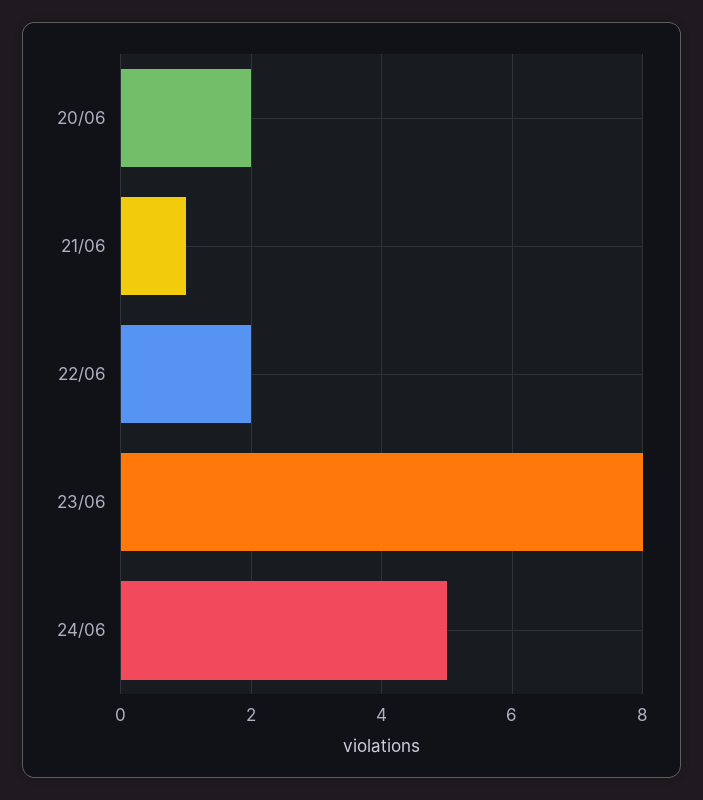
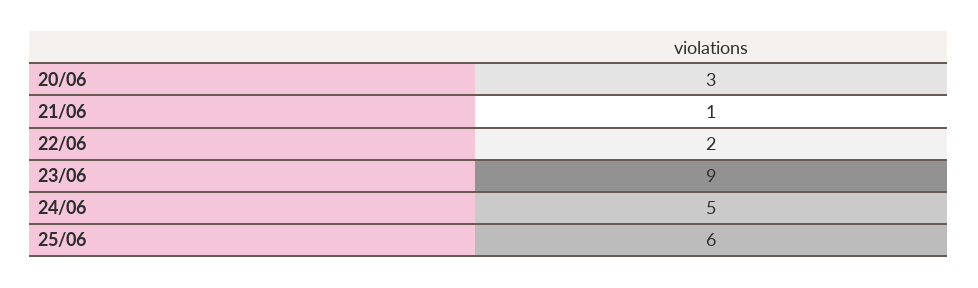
  {
-   "20/06": 2,
+   "20/06": 3,
    "21/06": 1,
    "22/06": 2,
-   "23/06": 8,
+   "23/06": 9,
-   "24/06": 5
+   "24/06": 5,
+   "25/06": 6
  }

